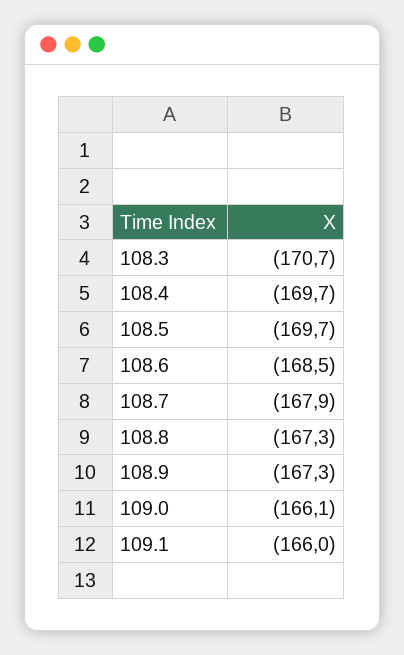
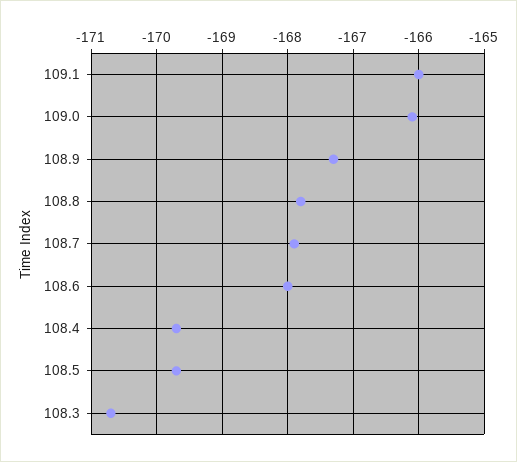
  {
    "108.3": -170.7,
    "108.4": -169.7,
    "108.5": -169.7,
-   "108.6": -168.5,
+   "108.6": -168,
    "108.7": -167.9,
-   "108.8": -167.3,
+   "108.8": -167.8,
    "108.9": -167.3,
    "109.0": -166.1,
    "109.1": -166
  }

